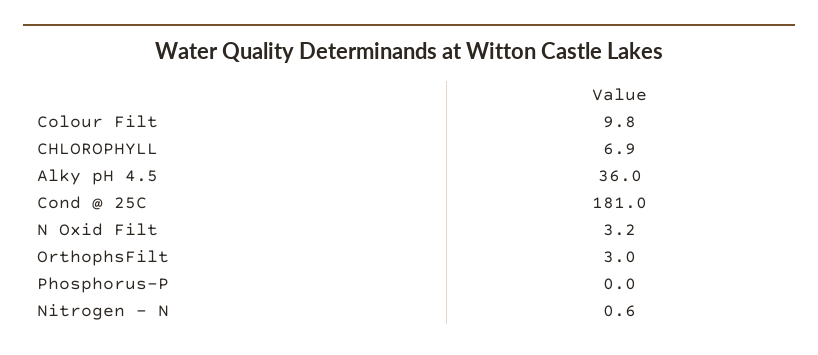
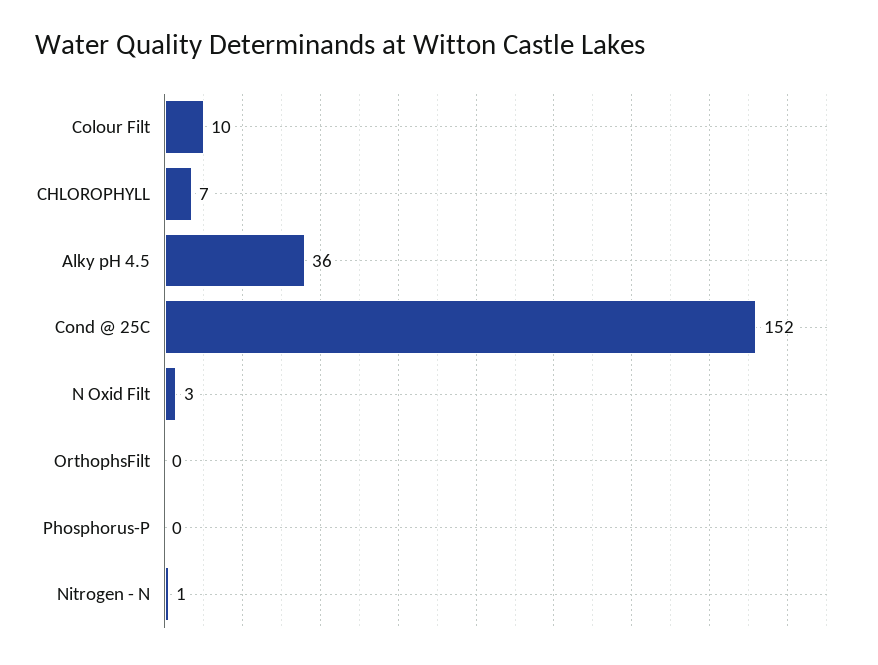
  {
    "Colour Filt": 9.8,
    "CHLOROPHYLL": 6.9,
    "Alky pH 4.5": 36,
-   "Cond @ 25C": 181,
+   "Cond @ 25C": 152,
    "N Oxid Filt": 3.2,
-   "OrthophsFilt": 3,
+   "OrthophsFilt": 0,
    "Phosphorus-P": 0,
    "Nitrogen - N": 0.6
  }

